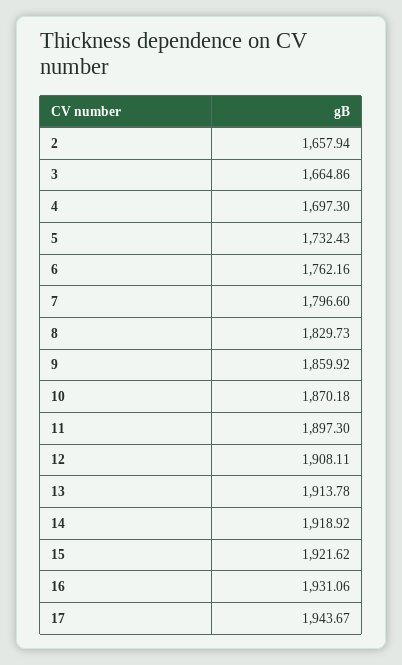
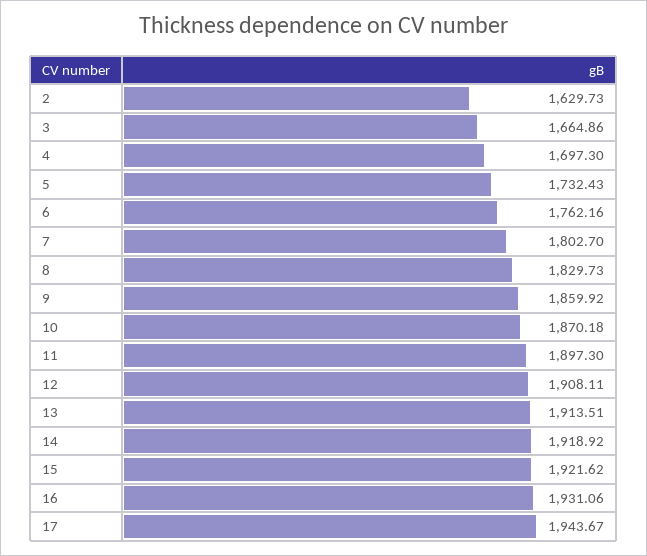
  {
-   "2": 1657.94,
+   "2": 1629.73,
    "3": 1664.86,
    "4": 1697.3,
    "5": 1732.43,
    "6": 1762.16,
-   "7": 1796.6,
+   "7": 1802.7,
    "8": 1829.73,
    "9": 1859.92,
    "10": 1870.18,
    "11": 1897.3,
    "12": 1908.11,
-   "13": 1913.78,
+   "13": 1913.51,
    "14": 1918.92,
    "15": 1921.62,
    "16": 1931.06,
    "17": 1943.67
  }

